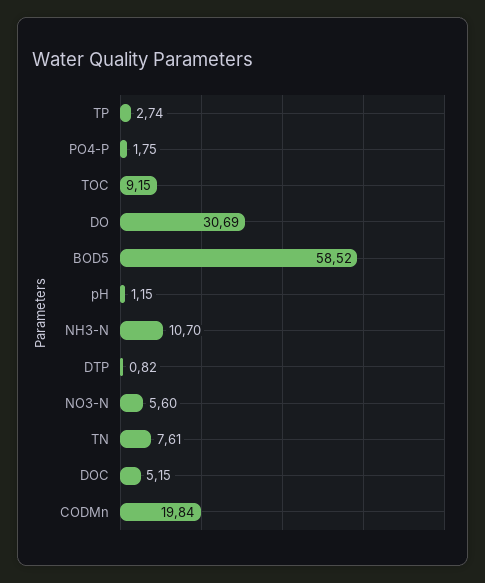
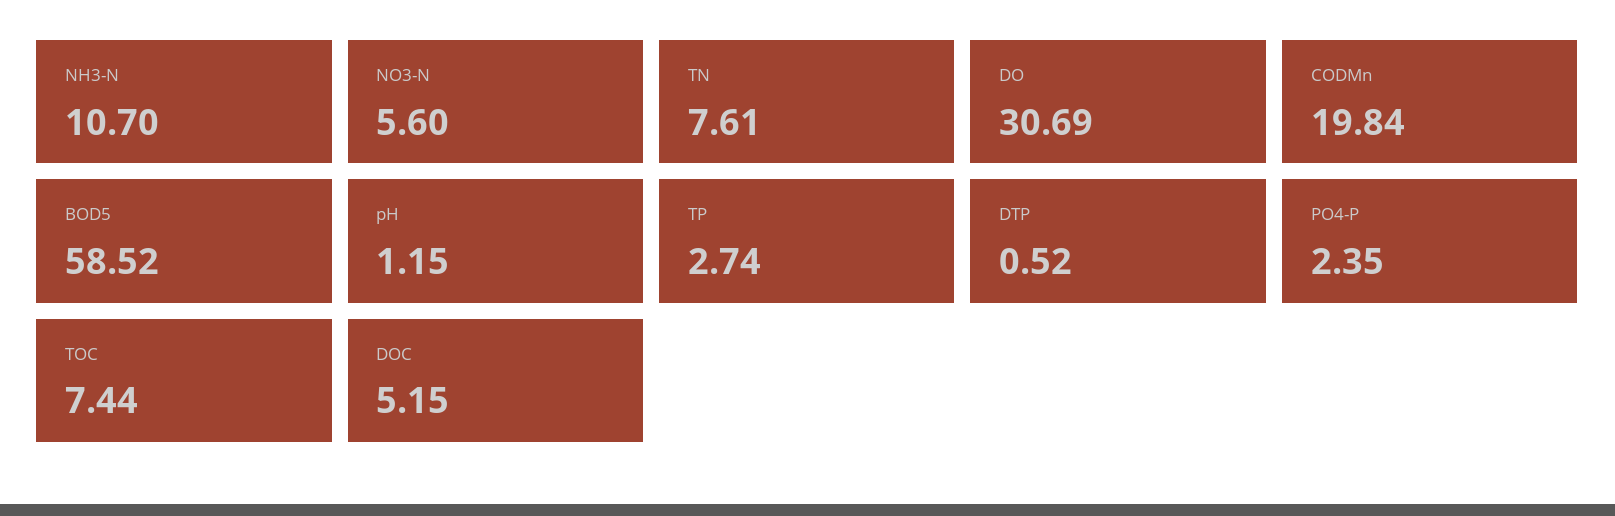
  {
    "TP": 2.74,
-   "PO4-P": 1.75,
+   "PO4-P": 2.35,
-   "TOC": 9.15,
+   "TOC": 7.44,
    "DO": 30.69,
    "BOD5": 58.52,
    "pH": 1.15,
    "NH3-N": 10.7,
-   "DTP": 0.82,
+   "DTP": 0.52,
    "NO3-N": 5.6,
    "TN": 7.61,
    "DOC": 5.15,
    "CODMn": 19.84
  }

